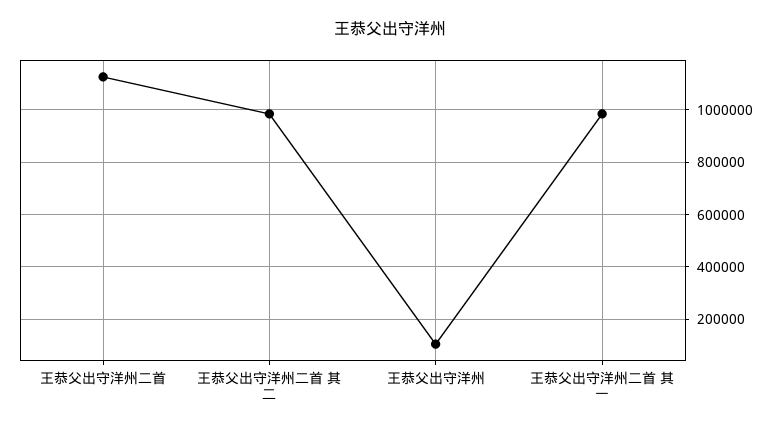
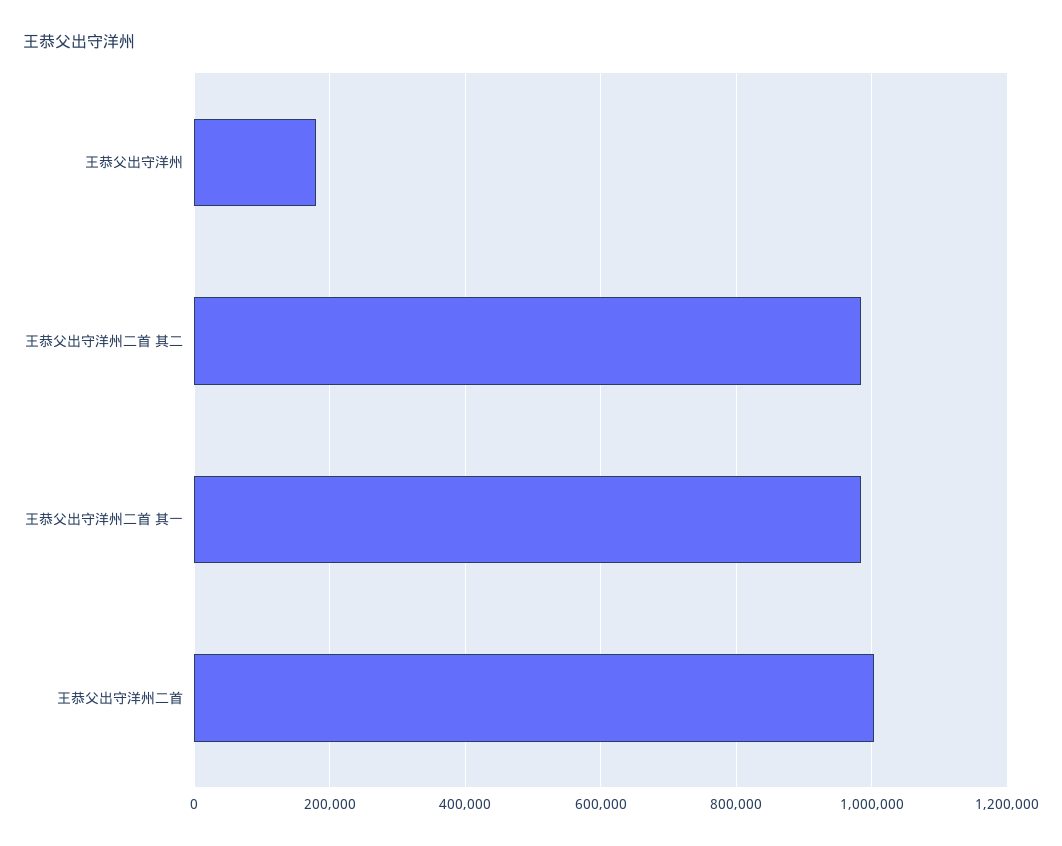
  {
-   "王恭父出守洋州二首": 1125000,
+   "王恭父出守洋州二首": 1000000,
    "王恭父出守洋州二首 其二": 980000,
-   "王恭父出守洋州": 100000,
+   "王恭父出守洋州": 180000,
    "王恭父出守洋州二首 其一": 980000
  }

